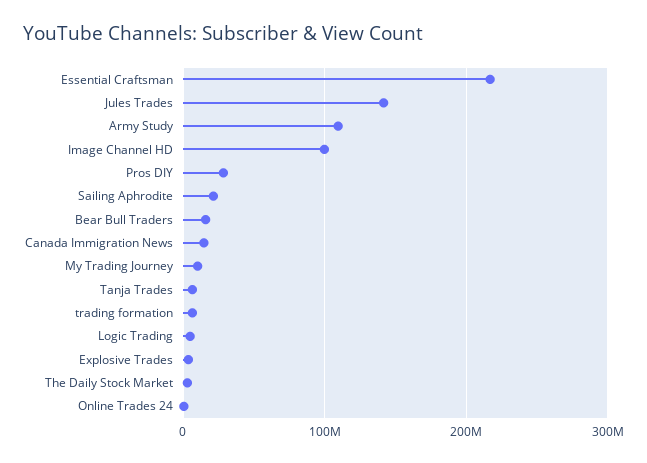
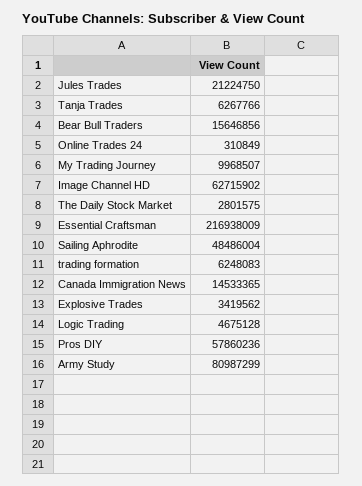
  {
    "Essential Craftsman": 216938009,
-   "Jules Trades": 140000000,
+   "Jules Trades": 21224750,
-   "Army Study": 110000000,
+   "Army Study": 80987299,
-   "Image Channel HD": 100000000,
+   "Image Channel HD": 62715902,
-   "Pros DIY": 30000000,
+   "Pros DIY": 57860236,
-   "Sailing Aphrodite": 20000000,
+   "Sailing Aphrodite": 48486004,
    "Bear Bull Traders": 15646856,
    "Canada Immigration News": 14533365,
    "My Trading Journey": 9968507,
    "Tanja Trades": 6267766,
    "trading formation": 6248083,
    "Logic Trading": 4675128,
    "Explosive Trades": 3419562,
    "The Daily Stock Market": 2801575,
    "Online Trades 24": 310849
  }

